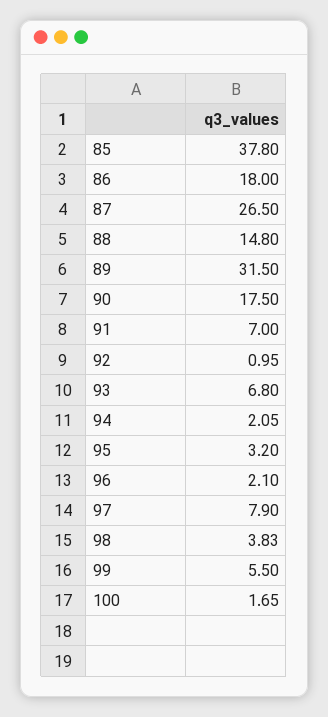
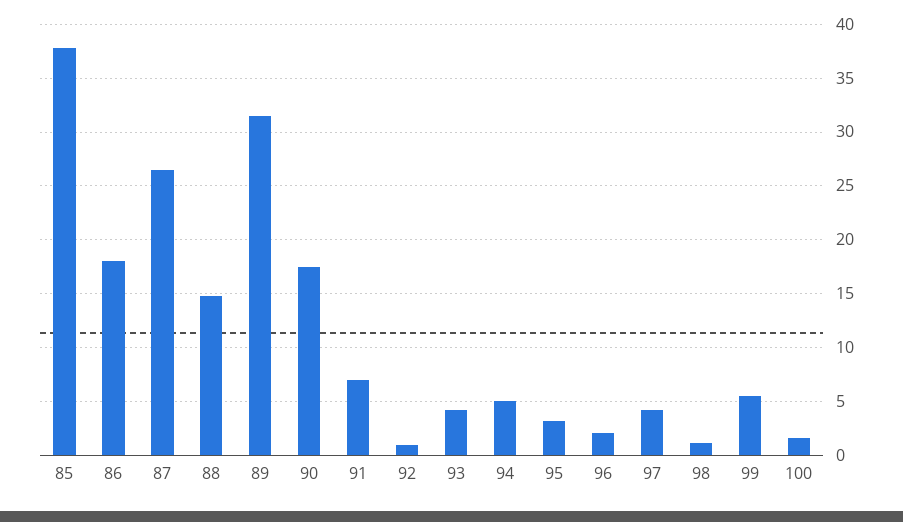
  {
    "85": 37.8,
    "86": 18,
    "87": 26.5,
    "88": 14.8,
    "89": 31.5,
    "90": 17.5,
    "91": 7,
    "92": 0.95,
-   "93": 6.8,
+   "93": 4,
-   "94": 2.05,
+   "94": 5,
    "95": 3.2,
    "96": 2.1,
-   "97": 7.9,
+   "97": 4,
-   "98": 3.83,
+   "98": 1,
    "99": 5.5,
    "100": 1.65
  }

